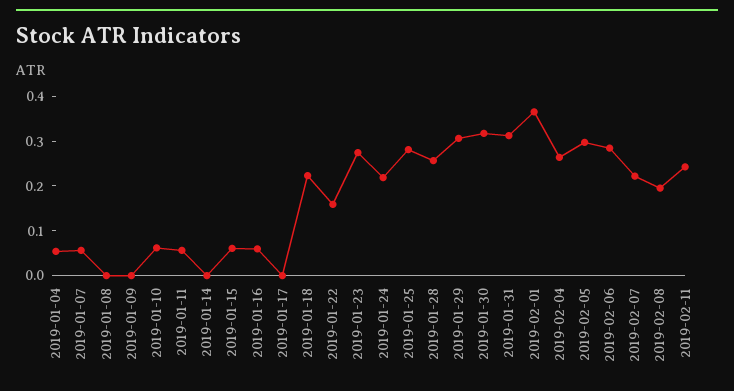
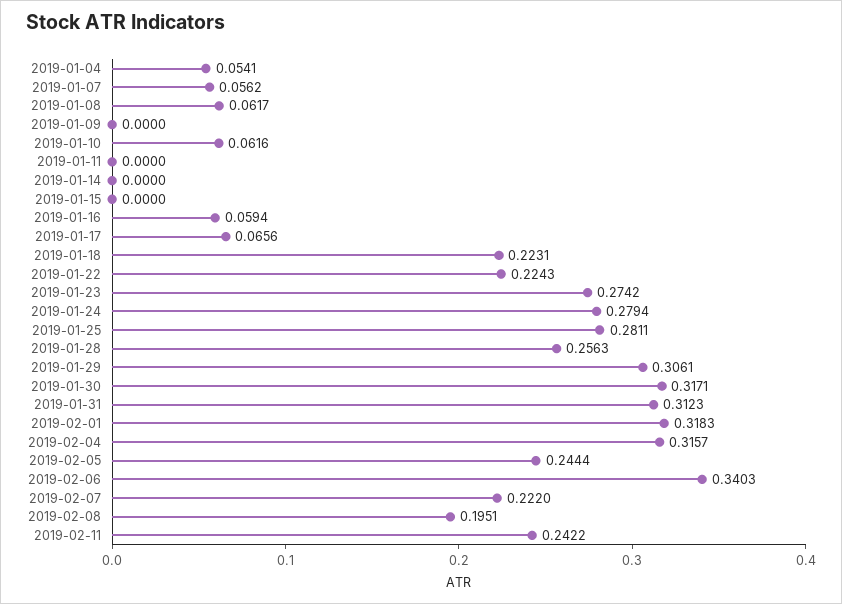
  {
    "2019-01-04": 0.0541,
    "2019-01-07": 0.0562,
-   "2019-01-08": 0,
+   "2019-01-08": 0.0617,
    "2019-01-09": 0,
    "2019-01-10": 0.0616,
-   "2019-01-11": 0.06,
+   "2019-01-11": 0,
    "2019-01-14": 0,
-   "2019-01-15": 0.06,
+   "2019-01-15": 0,
    "2019-01-16": 0.0594,
-   "2019-01-17": 0,
+   "2019-01-17": 0.0656,
    "2019-01-18": 0.2231,
-   "2019-01-22": 0.16,
+   "2019-01-22": 0.2243,
    "2019-01-23": 0.2742,
-   "2019-01-24": 0.22,
+   "2019-01-24": 0.2794,
    "2019-01-25": 0.2811,
    "2019-01-28": 0.2563,
    "2019-01-29": 0.3061,
    "2019-01-30": 0.3171,
    "2019-01-31": 0.3123,
-   "2019-02-01": 0.36,
+   "2019-02-01": 0.3183,
-   "2019-02-04": 0.26,
+   "2019-02-04": 0.3157,
-   "2019-02-05": 0.3,
+   "2019-02-05": 0.2444,
-   "2019-02-06": 0.28,
+   "2019-02-06": 0.3403,
    "2019-02-07": 0.222,
    "2019-02-08": 0.1951,
    "2019-02-11": 0.2422
  }

